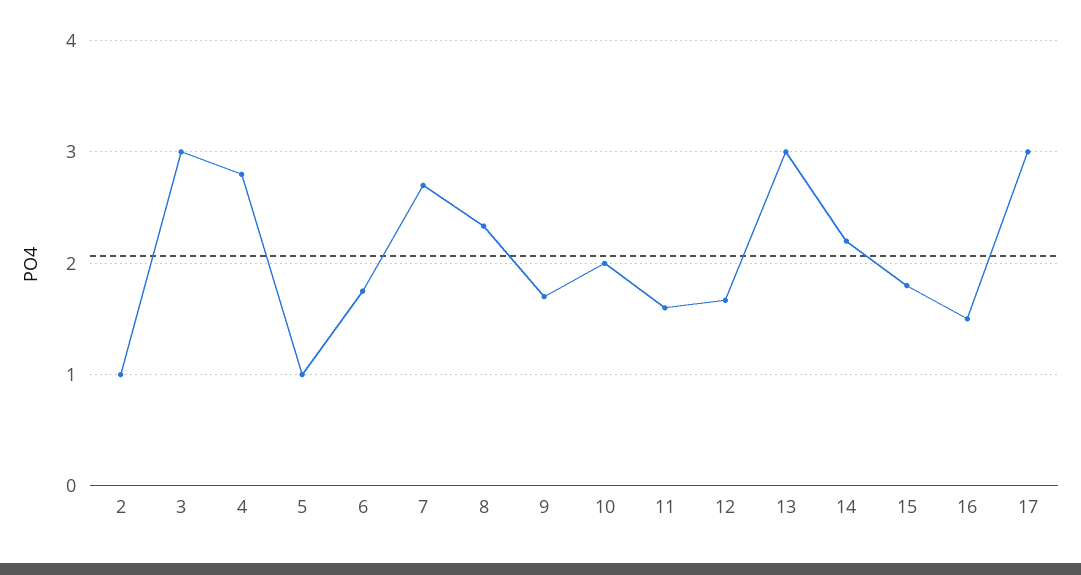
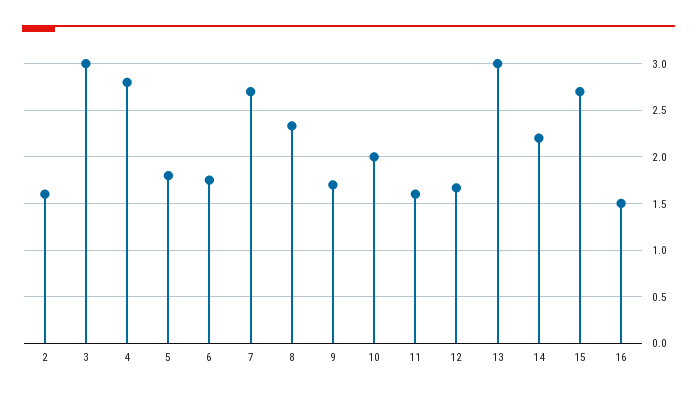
  {
-   "2": 1,
+   "2": 1.6,
    "3": 3,
    "4": 2.8,
-   "5": 1,
+   "5": 1.8,
    "6": 1.8,
    "7": 2.7,
    "8": 2.3,
    "9": 1.7,
    "10": 2,
    "11": 1.6,
    "12": 1.7,
    "13": 3,
    "14": 2.2,
-   "15": 1.8,
+   "15": 2.7,
-   "16": 1.5,
+   "16": 1.5
-   "17": 3
  }

